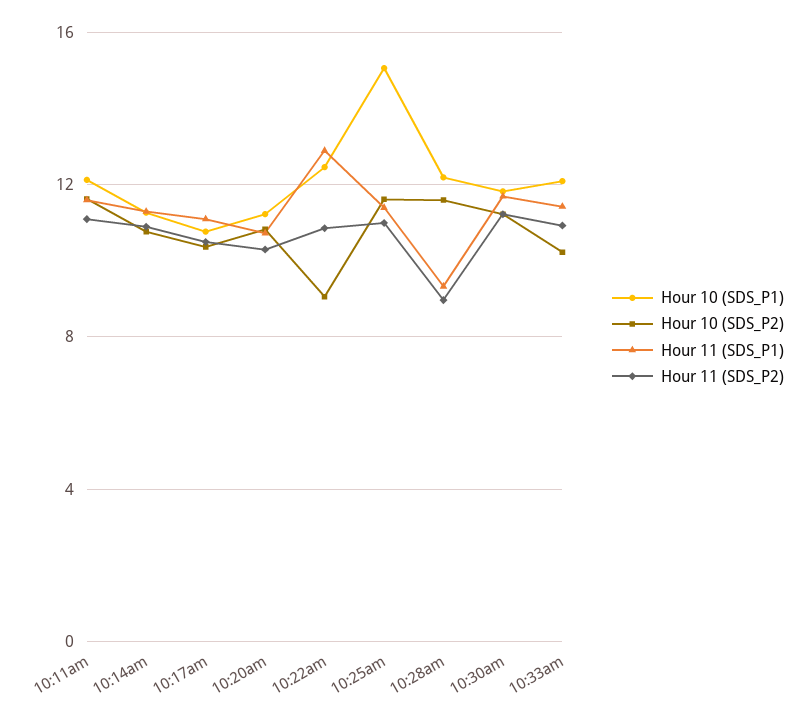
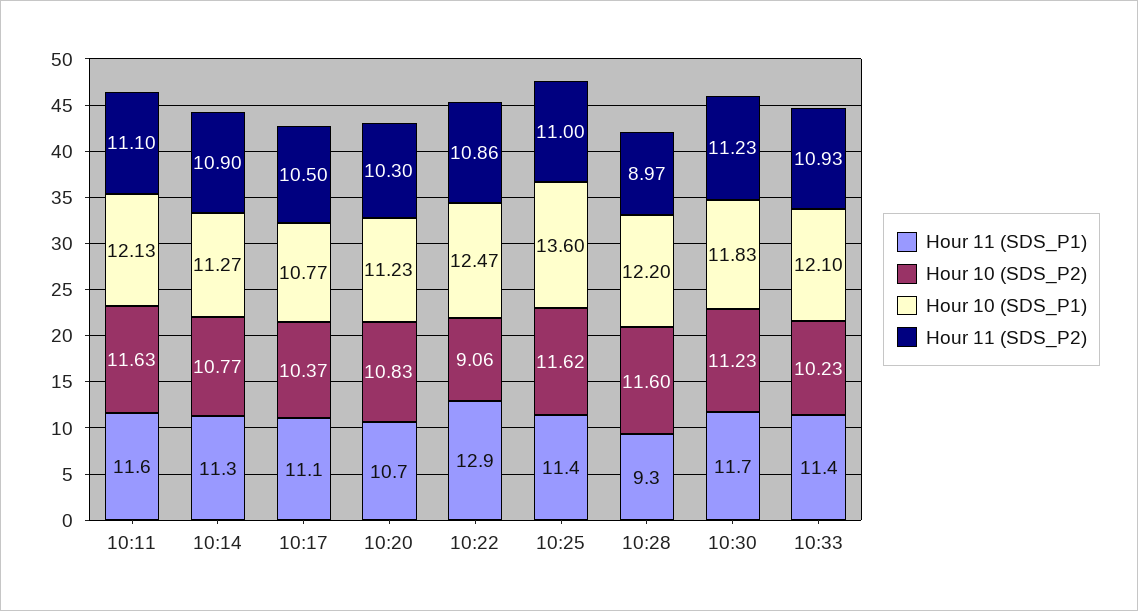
  {
    "Hour 10 (SDS_P1)": {
      "10:11am": 12.13,
      "10:14am": 11.27,
      "10:17am": 10.77,
      "10:20am": 11.23,
      "10:22am": 12.47,
-     "10:25am": 15,
+     "10:25am": 13.6,
      "10:28am": 12.2,
      "10:30am": 11.83,
      "10:33am": 12.1
    },
    "Hour 10 (SDS_P2)": {
      "10:11am": 11.63,
      "10:14am": 10.77,
      "10:17am": 10.37,
      "10:20am": 10.83,
      "10:22am": 9.06,
      "10:25am": 11.62,
      "10:28am": 11.6,
      "10:30am": 11.23,
      "10:33am": 10.23
    },
    "Hour 11 (SDS_P1)": {
      "10:11am": 11.6,
      "10:14am": 11.3,
      "10:17am": 11.1,
      "10:20am": 10.7,
      "10:22am": 12.9,
      "10:25am": 11.4,
      "10:28am": 9.3,
      "10:30am": 11.7,
      "10:33am": 11.4
    },
    "Hour 11 (SDS_P2)": {
      "10:11am": 11.1,
      "10:14am": 10.9,
      "10:17am": 10.5,
      "10:20am": 10.3,
      "10:22am": 10.86,
      "10:25am": 11,
      "10:28am": 8.97,
      "10:30am": 11.23,
      "10:33am": 10.93
    }
  }

